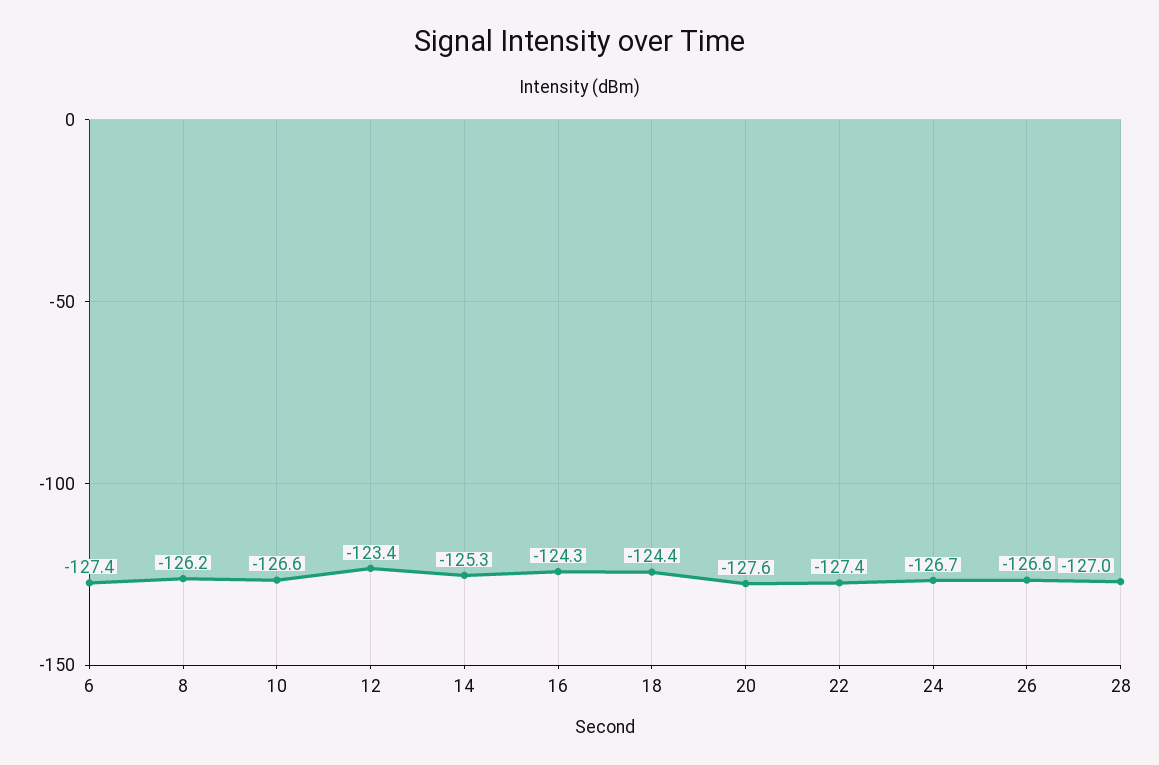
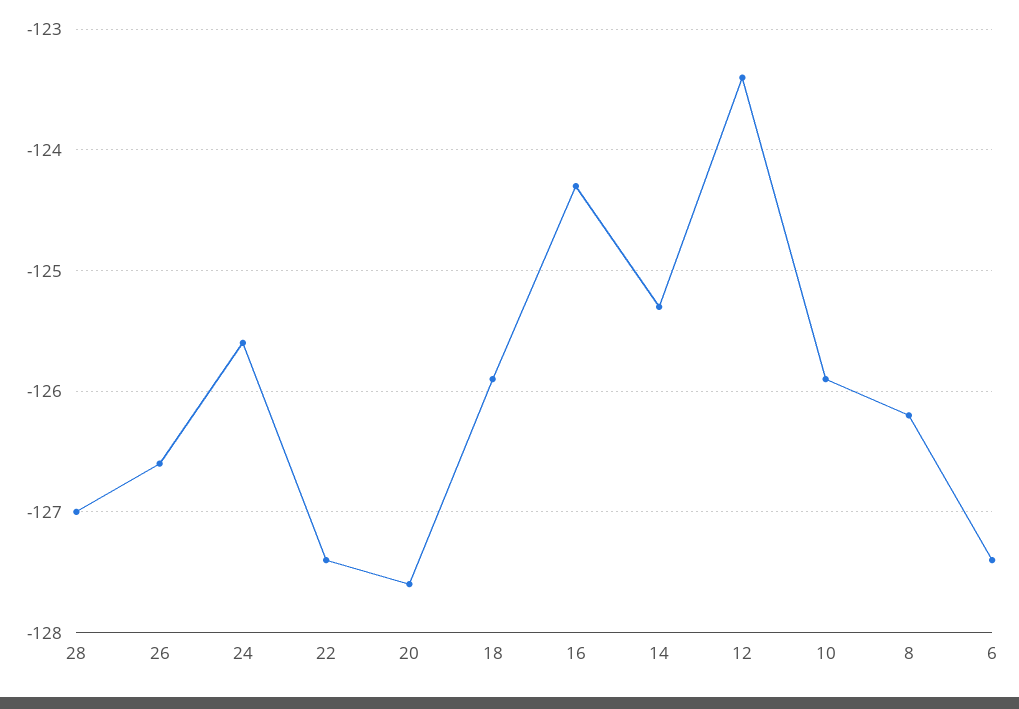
  {
    "6": -127.4,
    "8": -126.2,
-   "10": -126.6,
+   "10": -125.9,
    "12": -123.4,
    "14": -125.3,
    "16": -124.3,
-   "18": -124.4,
+   "18": -125.9,
    "20": -127.6,
    "22": -127.4,
-   "24": -126.7,
+   "24": -125.6,
    "26": -126.6,
    "28": -127
  }

